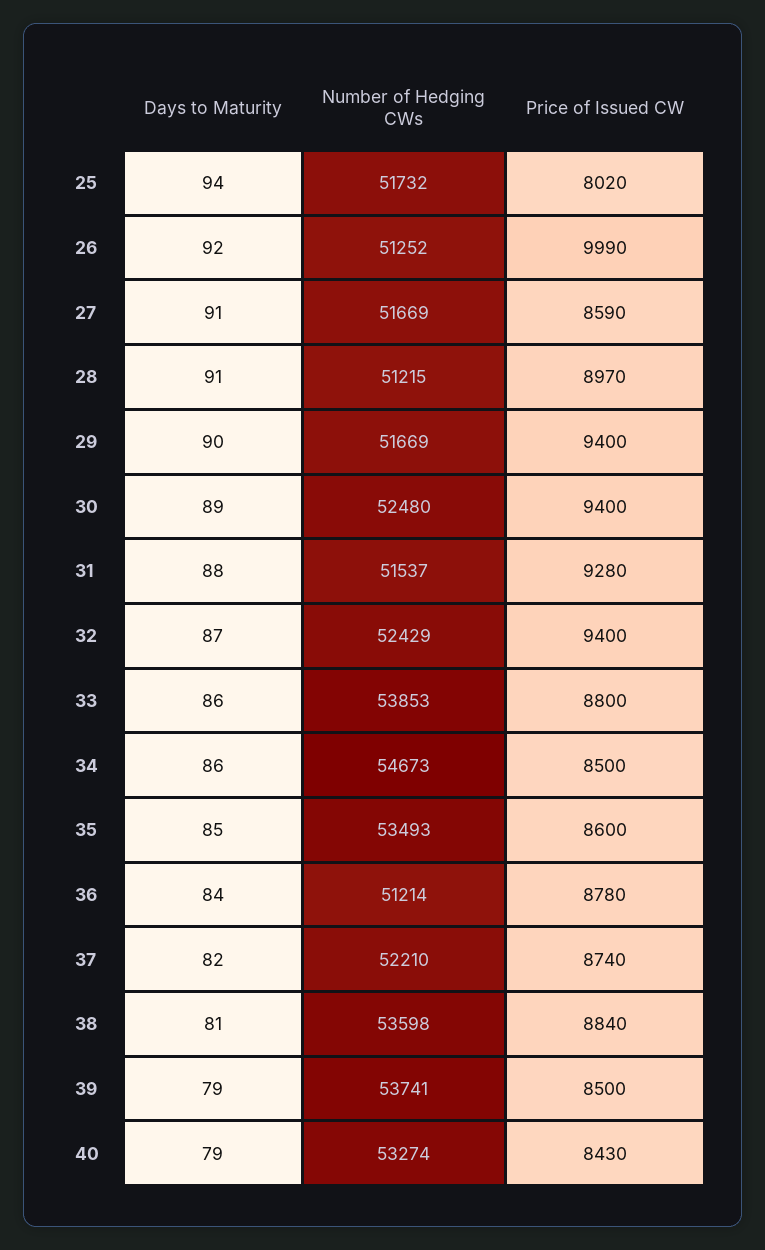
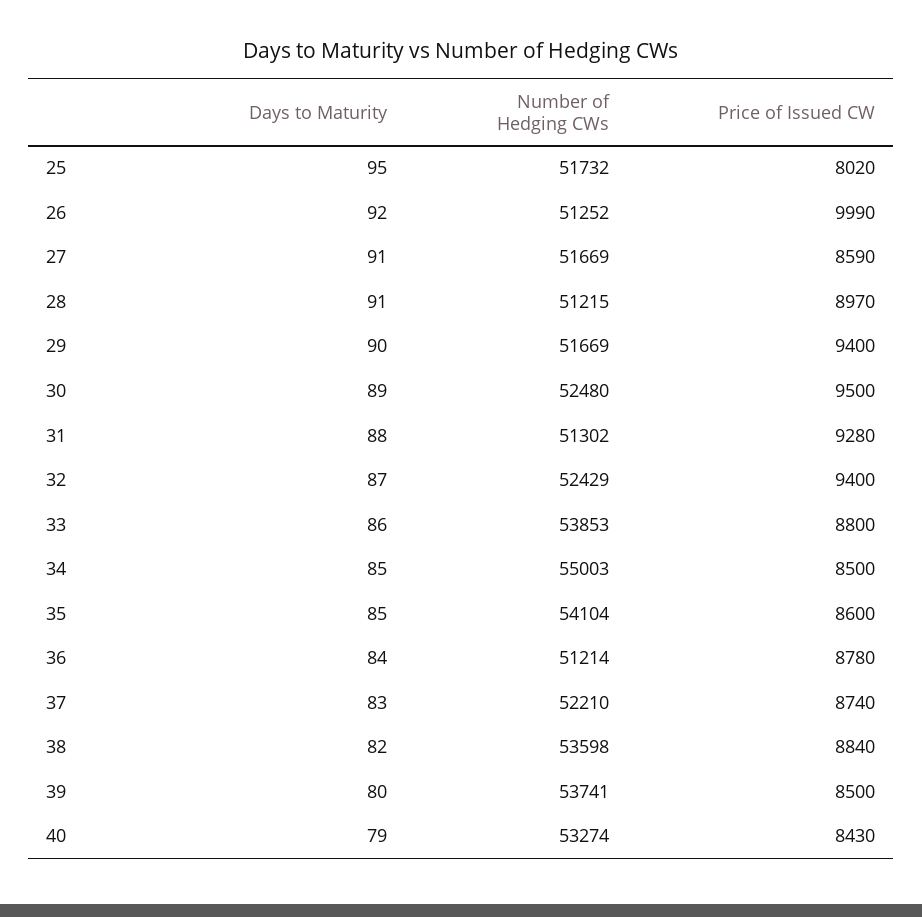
  {
    "Days to Maturity": {
-     "25": 94,
+     "25": 95,
      "26": 92,
      "27": 91,
      "28": 91,
      "29": 90,
      "30": 89,
      "31": 88,
      "32": 87,
      "33": 86,
-     "34": 86,
+     "34": 85,
      "35": 85,
      "36": 84,
-     "37": 82,
+     "37": 83,
-     "38": 81,
+     "38": 82,
-     "39": 79,
+     "39": 80,
      "40": 79
    },
    "Number of Hedging CWs": {
      "25": 51732,
      "26": 51252,
      "27": 51669,
      "28": 51215,
      "29": 51669,
      "30": 52480,
-     "31": 51537,
+     "31": 51302,
      "32": 52429,
      "33": 53853,
-     "34": 54673,
+     "34": 55003,
-     "35": 53493,
+     "35": 54104,
      "36": 51214,
      "37": 52210,
      "38": 53598,
      "39": 53741,
      "40": 53274
    },
    "Price of Issued CW": {
      "25": 8020,
      "26": 9990,
      "27": 8590,
      "28": 8970,
      "29": 9400,
-     "30": 9400,
+     "30": 9500,
      "31": 9280,
      "32": 9400,
      "33": 8800,
      "34": 8500,
      "35": 8600,
      "36": 8780,
      "37": 8740,
      "38": 8840,
      "39": 8500,
      "40": 8430
    }
  }

